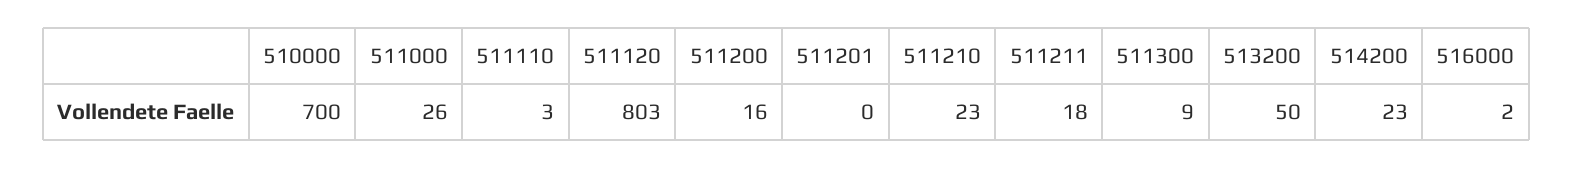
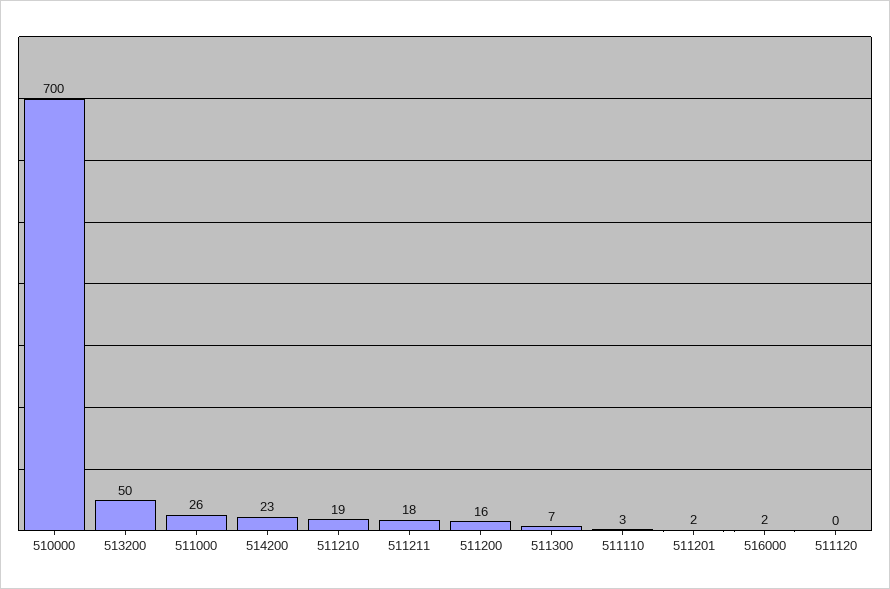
  {
    "510000": 700,
    "511000": 26,
    "511110": 3,
-   "511120": 803,
+   "511120": 0,
    "511200": 16,
-   "511201": 0,
+   "511201": 2,
-   "511210": 23,
+   "511210": 19,
    "511211": 18,
-   "511300": 9,
+   "511300": 7,
    "513200": 50,
    "514200": 23,
    "516000": 2
  }

